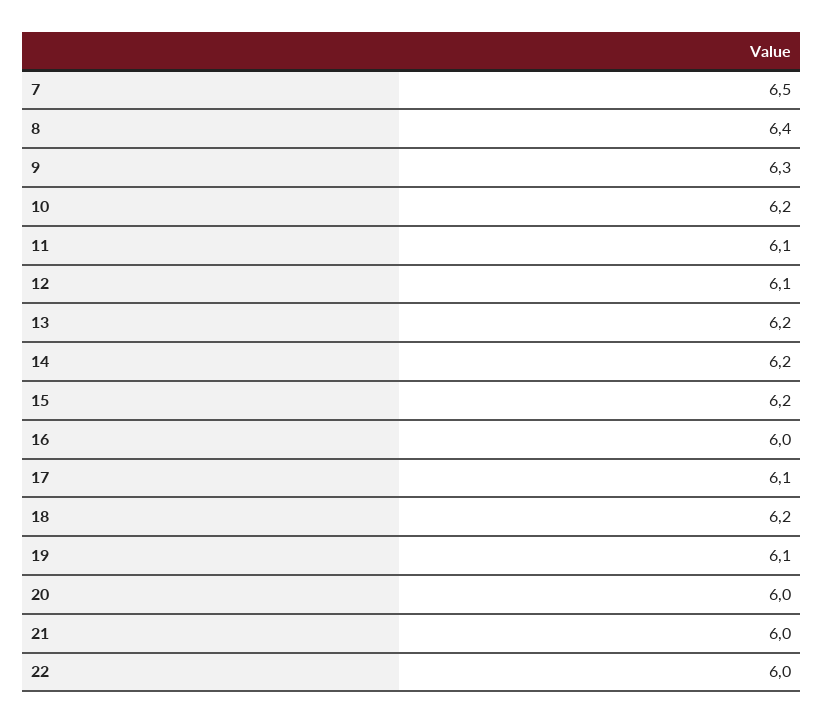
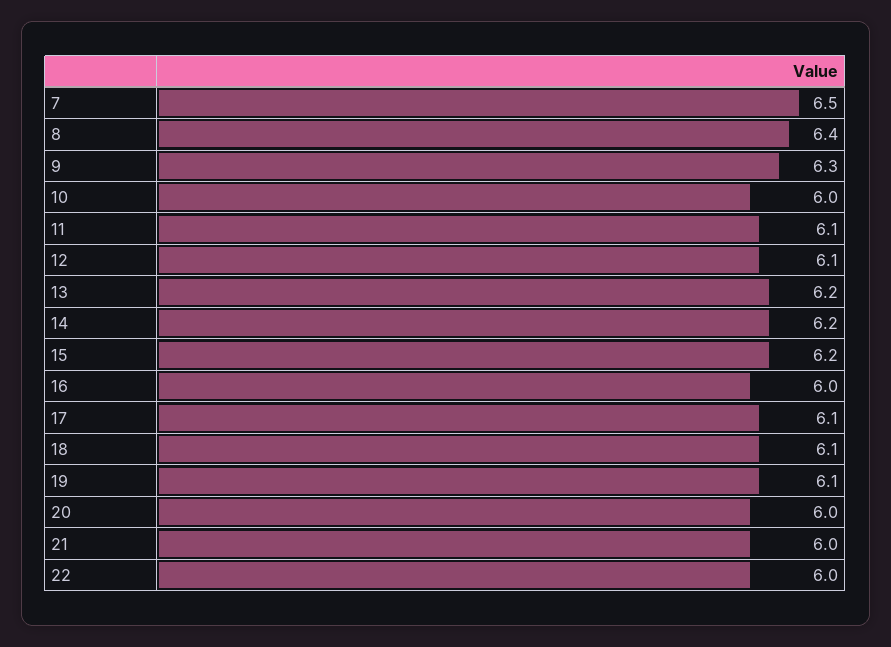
  {
    "7": 6.5,
    "8": 6.4,
    "9": 6.3,
-   "10": 6.2,
+   "10": 6,
    "11": 6.1,
    "12": 6.1,
    "13": 6.2,
    "14": 6.2,
    "15": 6.2,
    "16": 6,
    "17": 6.1,
-   "18": 6.2,
+   "18": 6.1,
    "19": 6.1,
    "20": 6,
    "21": 6,
    "22": 6
  }

